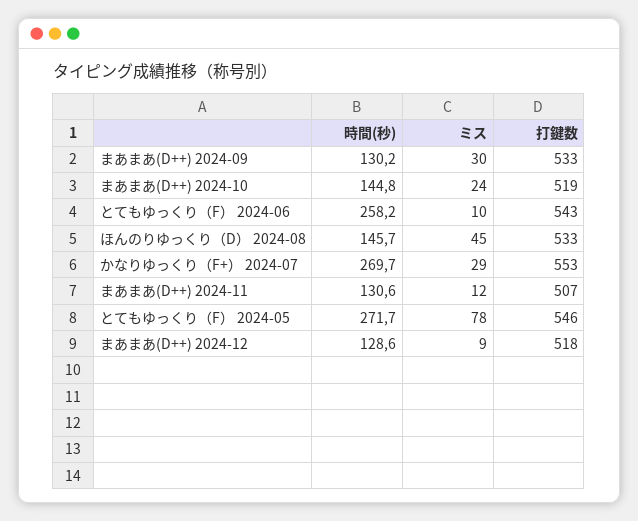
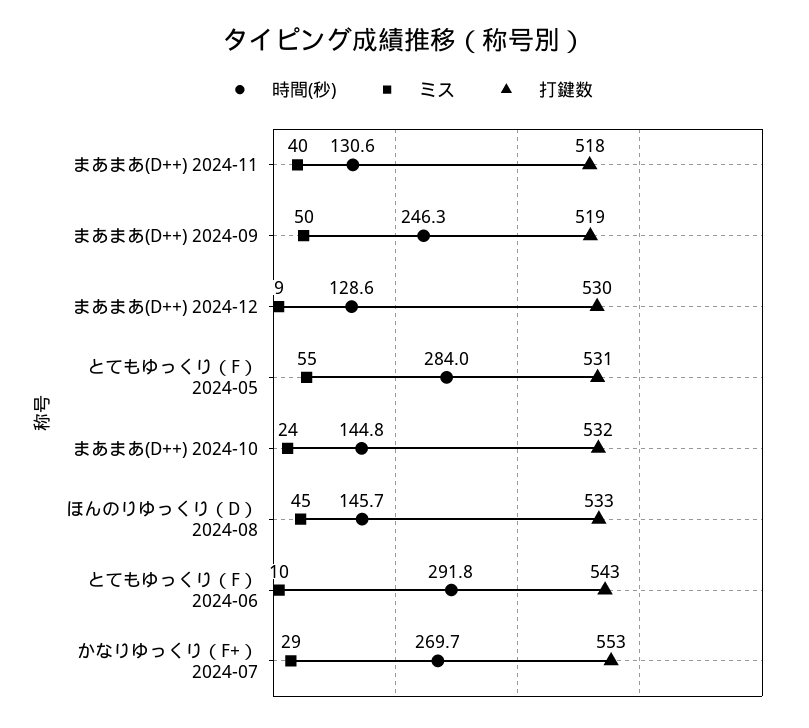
  {
    "時間(秒)": {
-     "まあまあ(D++) 2024-09": 130.2,
+     "まあまあ(D++) 2024-09": 246.3,
      "まあまあ(D++) 2024-10": 144.8,
-     "とてもゆっくり（F） 2024-06": 258.2,
+     "とてもゆっくり（F） 2024-06": 291.8,
      "ほんのりゆっくり（D） 2024-08": 145.7,
      "かなりゆっくり（F+） 2024-07": 269.7,
      "まあまあ(D++) 2024-11": 130.6,
-     "とてもゆっくり（F） 2024-05": 271.7,
+     "とてもゆっくり（F） 2024-05": 284,
      "まあまあ(D++) 2024-12": 128.6
    },
    "ミス": {
-     "まあまあ(D++) 2024-09": 30,
+     "まあまあ(D++) 2024-09": 50,
      "まあまあ(D++) 2024-10": 24,
      "とてもゆっくり（F） 2024-06": 10,
      "ほんのりゆっくり（D） 2024-08": 45,
      "かなりゆっくり（F+） 2024-07": 29,
-     "まあまあ(D++) 2024-11": 12,
+     "まあまあ(D++) 2024-11": 40,
-     "とてもゆっくり（F） 2024-05": 78,
+     "とてもゆっくり（F） 2024-05": 55,
      "まあまあ(D++) 2024-12": 9
    },
    "打鍵数": {
-     "まあまあ(D++) 2024-09": 533,
+     "まあまあ(D++) 2024-09": 519,
-     "まあまあ(D++) 2024-10": 519,
+     "まあまあ(D++) 2024-10": 532,
      "とてもゆっくり（F） 2024-06": 543,
      "ほんのりゆっくり（D） 2024-08": 533,
      "かなりゆっくり（F+） 2024-07": 553,
-     "まあまあ(D++) 2024-11": 507,
+     "まあまあ(D++) 2024-11": 518,
-     "とてもゆっくり（F） 2024-05": 546,
+     "とてもゆっくり（F） 2024-05": 531,
-     "まあまあ(D++) 2024-12": 518
+     "まあまあ(D++) 2024-12": 530
    }
  }

